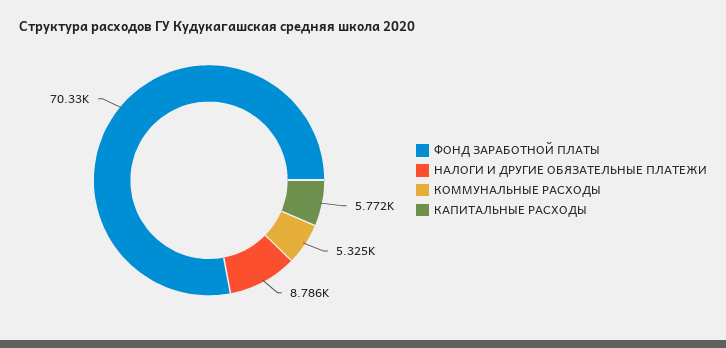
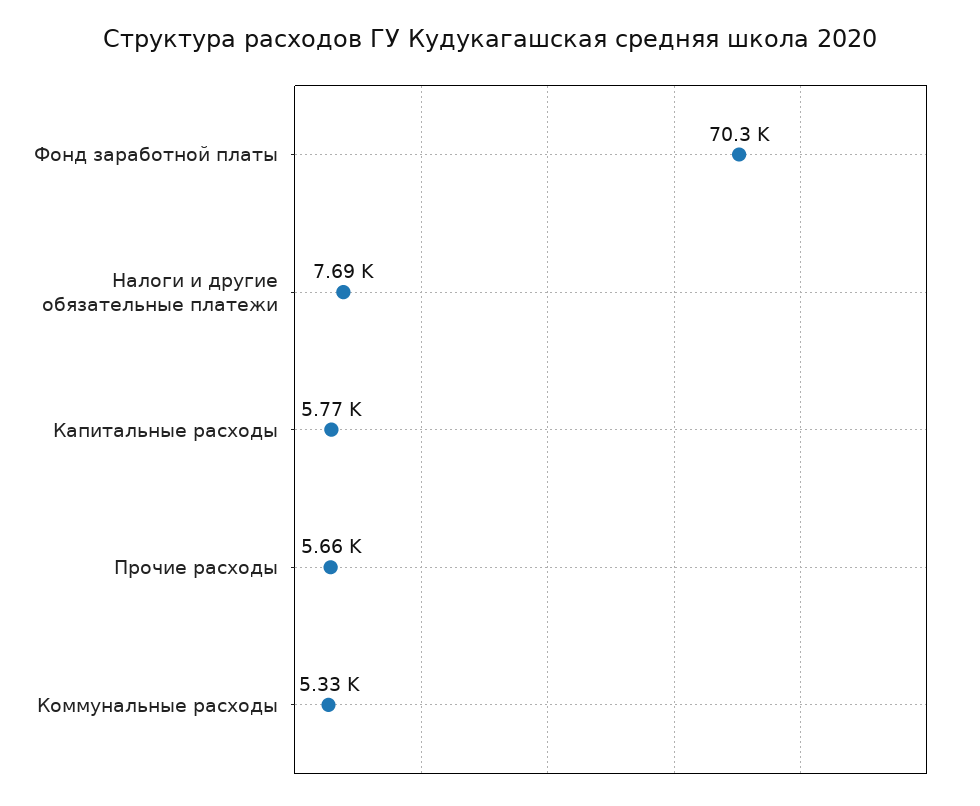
  {
    "ФОНД ЗАРАБОТНОЙ ПЛАТЫ": 70330,
-   "НАЛОГИ И ДРУГИЕ ОБЯЗАТЕЛЬНЫЕ ПЛАТЕЖИ": 8786,
+   "НАЛОГИ И ДРУГИЕ ОБЯЗАТЕЛЬНЫЕ ПЛАТЕЖИ": 7690,
    "КОММУНАЛЬНЫЕ РАСХОДЫ": 5325,
-   "КАПИТАЛЬНЫЕ РАСХОДЫ": 5772
+   "КАПИТАЛЬНЫЕ РАСХОДЫ": 5772,
+   "Прочие расходы": 5660
  }

